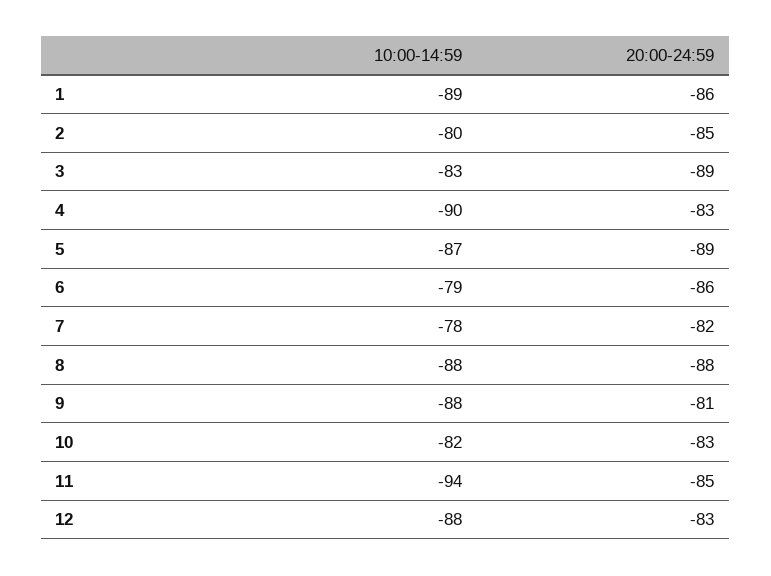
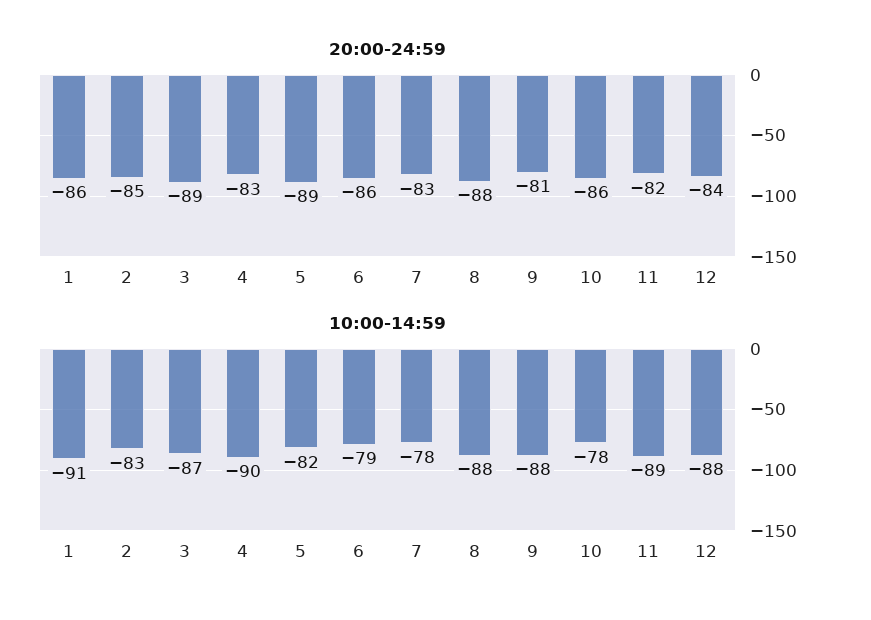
  {
    "10:00-14:59": {
-     "1": -89,
+     "1": -91,
-     "2": -80,
+     "2": -83,
-     "3": -83,
+     "3": -87,
      "4": -90,
-     "5": -87,
+     "5": -82,
      "6": -79,
      "7": -78,
      "8": -88,
      "9": -88,
-     "10": -82,
+     "10": -78,
-     "11": -94,
+     "11": -89,
      "12": -88
    },
    "20:00-24:59": {
      "1": -86,
      "2": -85,
      "3": -89,
      "4": -83,
      "5": -89,
      "6": -86,
-     "7": -82,
+     "7": -83,
      "8": -88,
      "9": -81,
-     "10": -83,
+     "10": -86,
-     "11": -85,
+     "11": -82,
-     "12": -83
+     "12": -84
    }
  }

